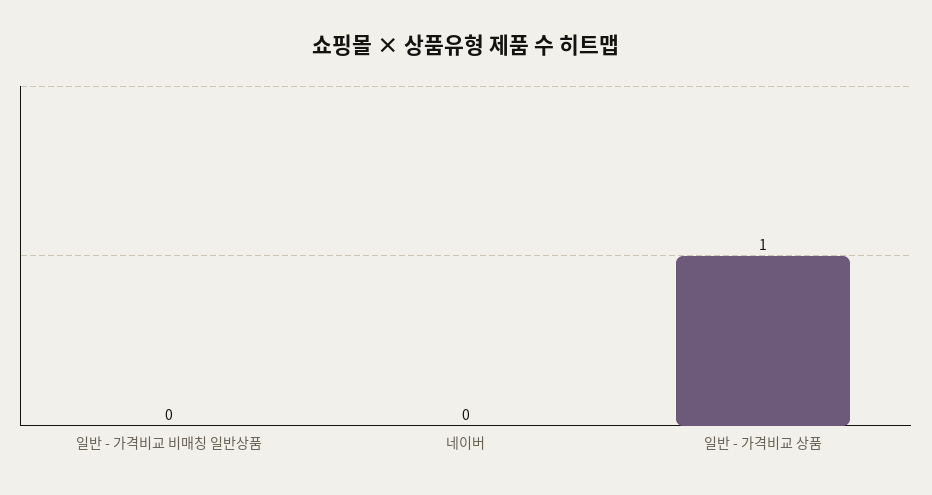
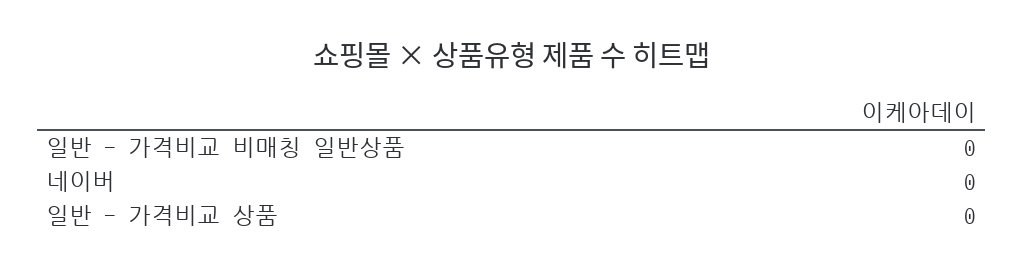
  {
    "일반 - 가격비교 비매칭 일반상품": 0,
    "네이버": 0,
-   "일반 - 가격비교 상품": 1
+   "일반 - 가격비교 상품": 0
  }

